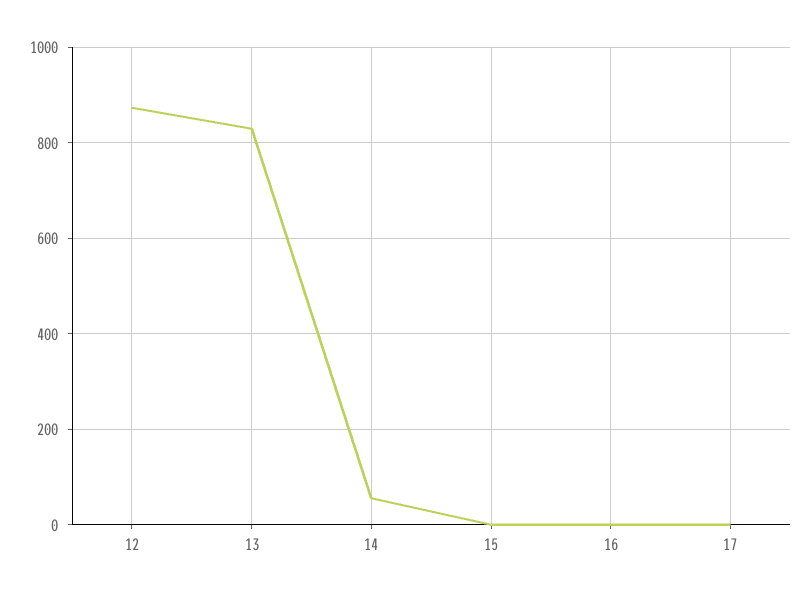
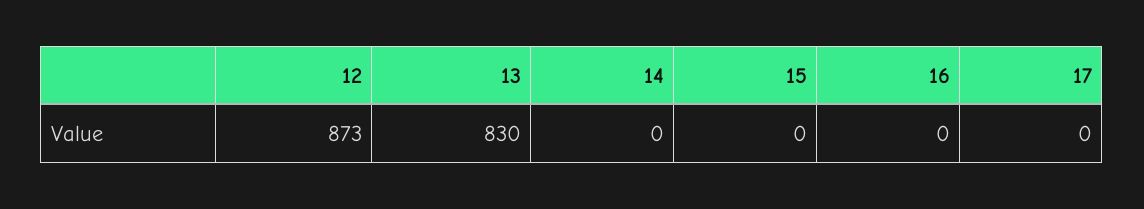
  {
    "12": 873,
    "13": 830,
-   "14": 60,
+   "14": 0,
    "15": 0,
    "16": 0,
    "17": 0
  }

